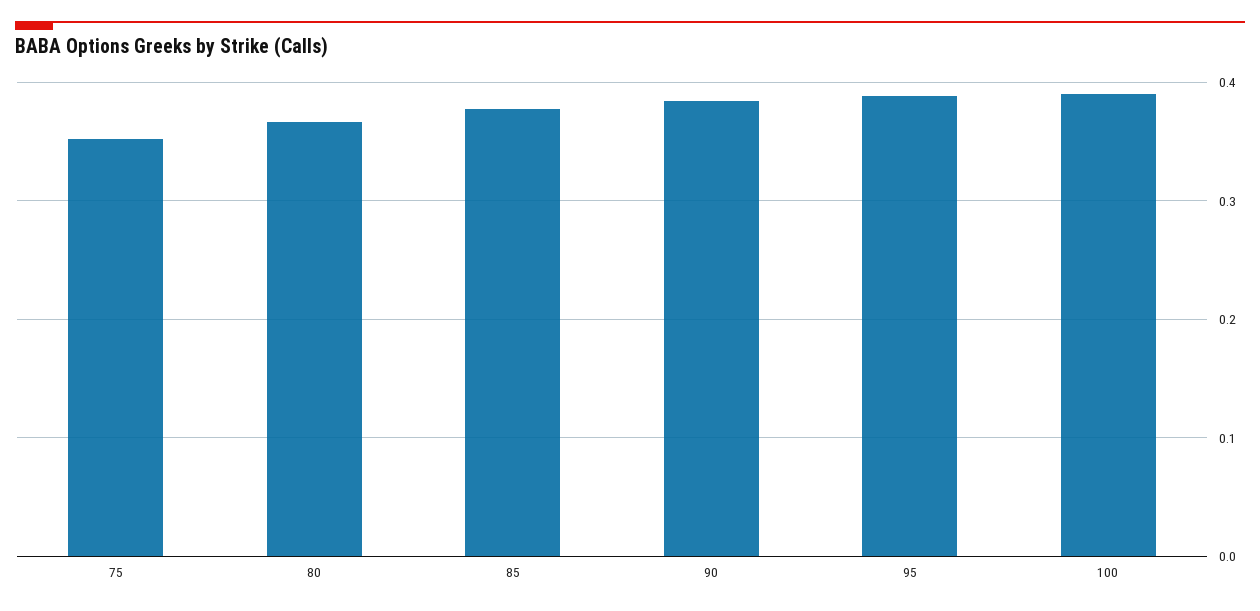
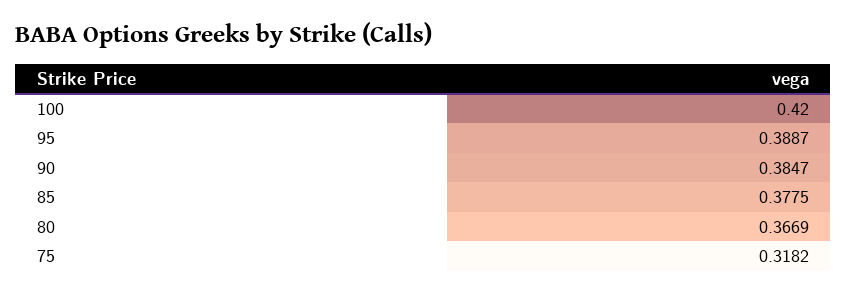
  {
-   "75": 0.35,
+   "75": 0.3182,
    "80": 0.3669,
    "85": 0.3775,
    "90": 0.3847,
    "95": 0.3887,
-   "100": 0.39
+   "100": 0.42
  }

